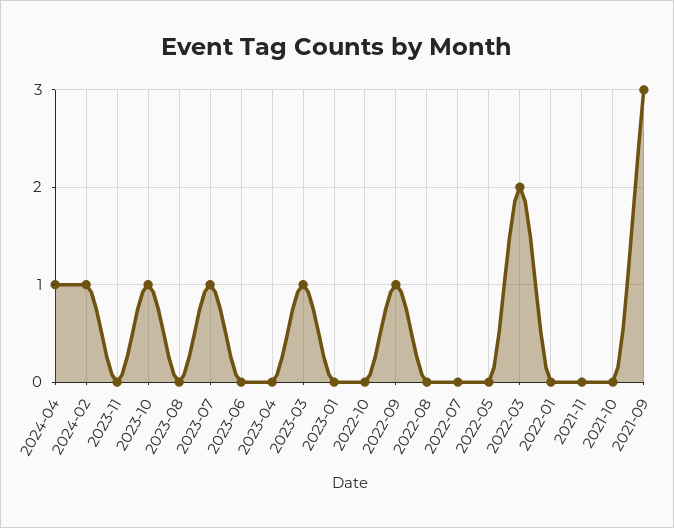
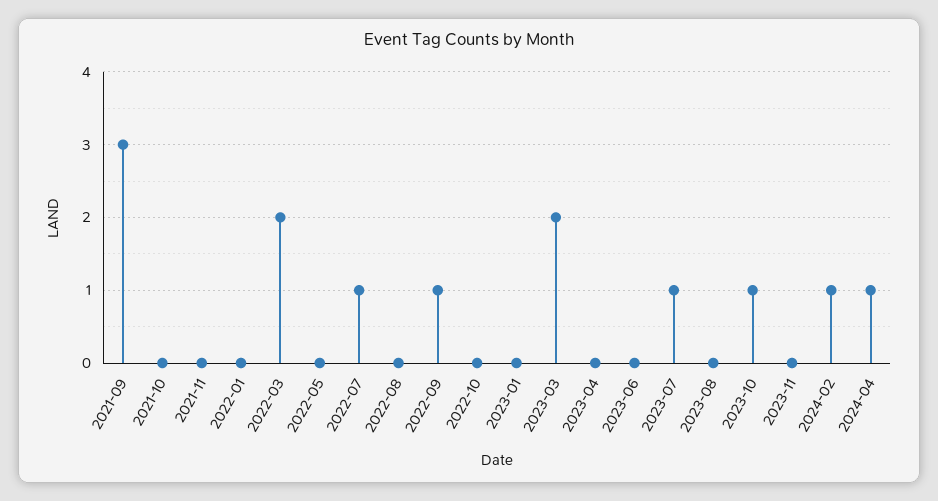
  {
    "2024-04": 1,
    "2024-02": 1,
    "2023-11": 0,
    "2023-10": 1,
    "2023-08": 0,
    "2023-07": 1,
    "2023-06": 0,
    "2023-04": 0,
-   "2023-03": 1,
+   "2023-03": 2,
    "2023-01": 0,
    "2022-10": 0,
    "2022-09": 1,
    "2022-08": 0,
-   "2022-07": 0,
+   "2022-07": 1,
    "2022-05": 0,
    "2022-03": 2,
    "2022-01": 0,
    "2021-11": 0,
    "2021-10": 0,
    "2021-09": 3
  }

